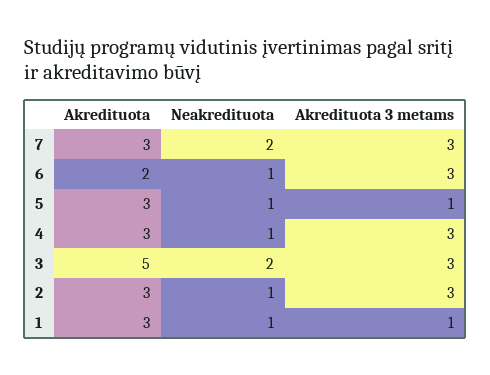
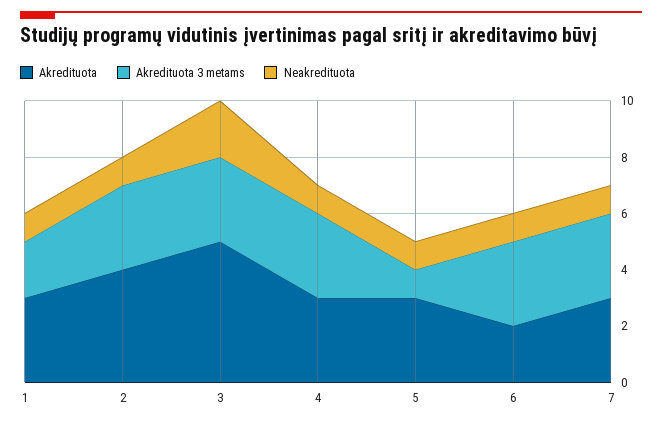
  {
    "Akredituota": {
      "7": 3,
      "6": 2,
      "5": 3,
      "4": 3,
      "3": 5,
-     "2": 3,
+     "2": 4,
      "1": 3
    },
    "Neakredituota": {
-     "7": 2,
+     "7": 1,
      "6": 1,
      "5": 1,
      "4": 1,
      "3": 2,
      "2": 1,
      "1": 1
    },
    "Akredituota 3 metams": {
      "7": 3,
      "6": 3,
      "5": 1,
      "4": 3,
      "3": 3,
      "2": 3,
-     "1": 1
+     "1": 2
    }
  }

